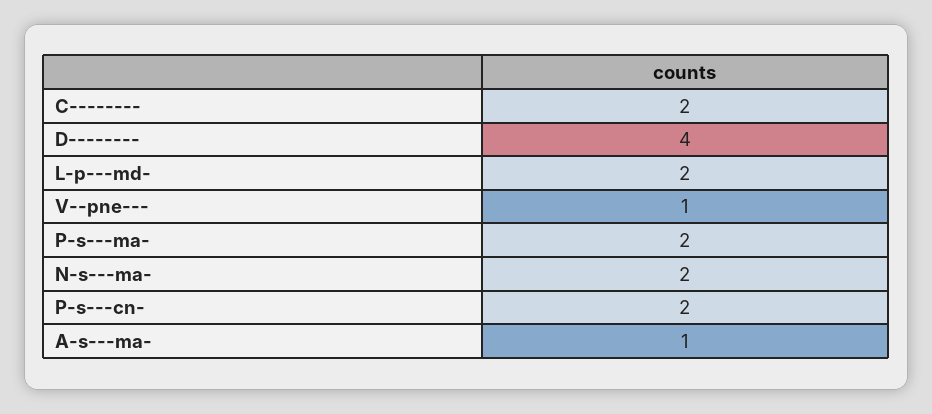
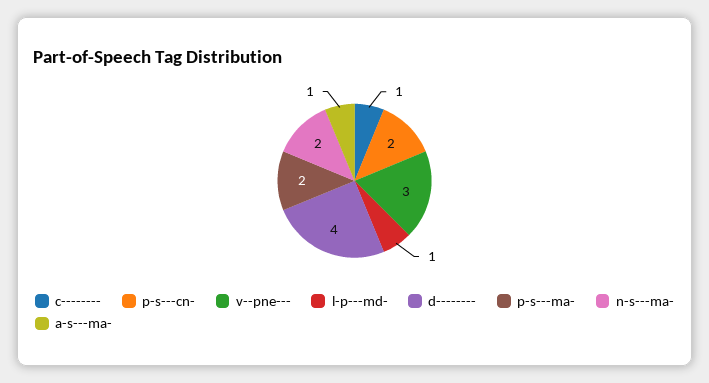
  {
-   "C--------": 2,
+   "C--------": 1,
    "D--------": 4,
-   "L-p---md-": 2,
+   "L-p---md-": 1,
-   "V--pne---": 1,
+   "V--pne---": 3,
    "P-s---ma-": 2,
    "N-s---ma-": 2,
    "P-s---cn-": 2,
    "A-s---ma-": 1
  }

